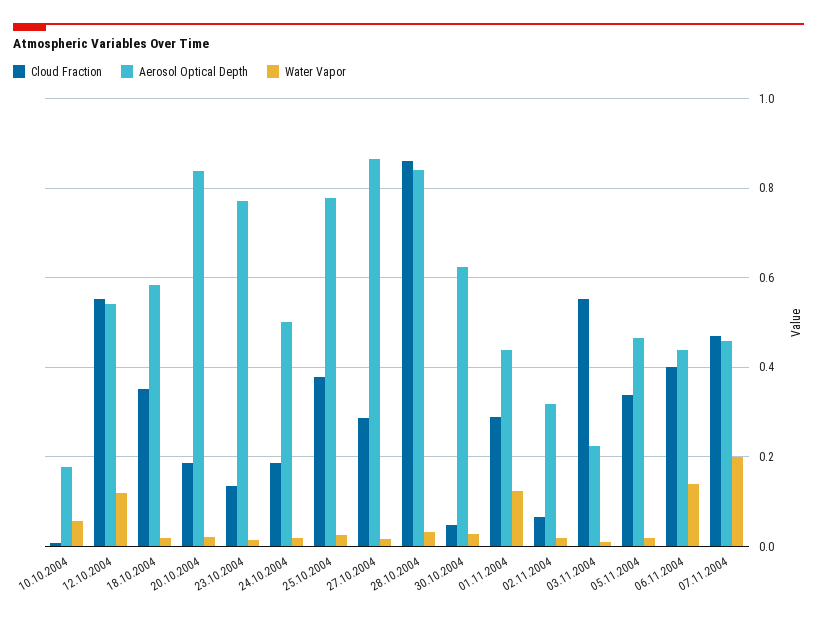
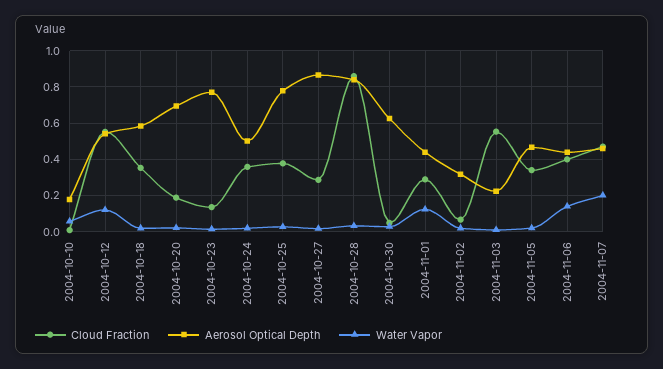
  {
    "Cloud Fraction": {
      "10.10.2004": 0,
      "12.10.2004": 0.56,
      "18.10.2004": 0.36,
      "20.10.2004": 0.18,
      "23.10.2004": 0.14,
-     "24.10.2004": 0.18,
+     "24.10.2004": 0.35,
      "25.10.2004": 0.38,
      "27.10.2004": 0.28,
      "28.10.2004": 0.86,
      "30.10.2004": 0.04,
      "01.11.2004": 0.28,
      "02.11.2004": 0.06,
      "03.11.2004": 0.56,
      "05.11.2004": 0.34,
      "06.11.2004": 0.4,
      "07.11.2004": 0.48
    },
    "Aerosol Optical Depth": {
      "10.10.2004": 0.18,
      "12.10.2004": 0.54,
      "18.10.2004": 0.58,
-     "20.10.2004": 0.84,
+     "20.10.2004": 0.7,
      "23.10.2004": 0.78,
      "24.10.2004": 0.5,
      "25.10.2004": 0.78,
      "27.10.2004": 0.86,
      "28.10.2004": 0.84,
      "30.10.2004": 0.62,
      "01.11.2004": 0.44,
      "02.11.2004": 0.32,
      "03.11.2004": 0.22,
      "05.11.2004": 0.46,
      "06.11.2004": 0.44,
      "07.11.2004": 0.46
    },
    "Water Vapor": {
      "10.10.2004": 0.06,
      "12.10.2004": 0.12,
      "18.10.2004": 0.02,
      "20.10.2004": 0.02,
      "23.10.2004": 0.02,
      "24.10.2004": 0.02,
      "25.10.2004": 0.02,
      "27.10.2004": 0.02,
      "28.10.2004": 0.04,
      "30.10.2004": 0.02,
      "01.11.2004": 0.12,
      "02.11.2004": 0.02,
      "03.11.2004": 0,
      "05.11.2004": 0.02,
      "06.11.2004": 0.14,
      "07.11.2004": 0.2
    }
  }

